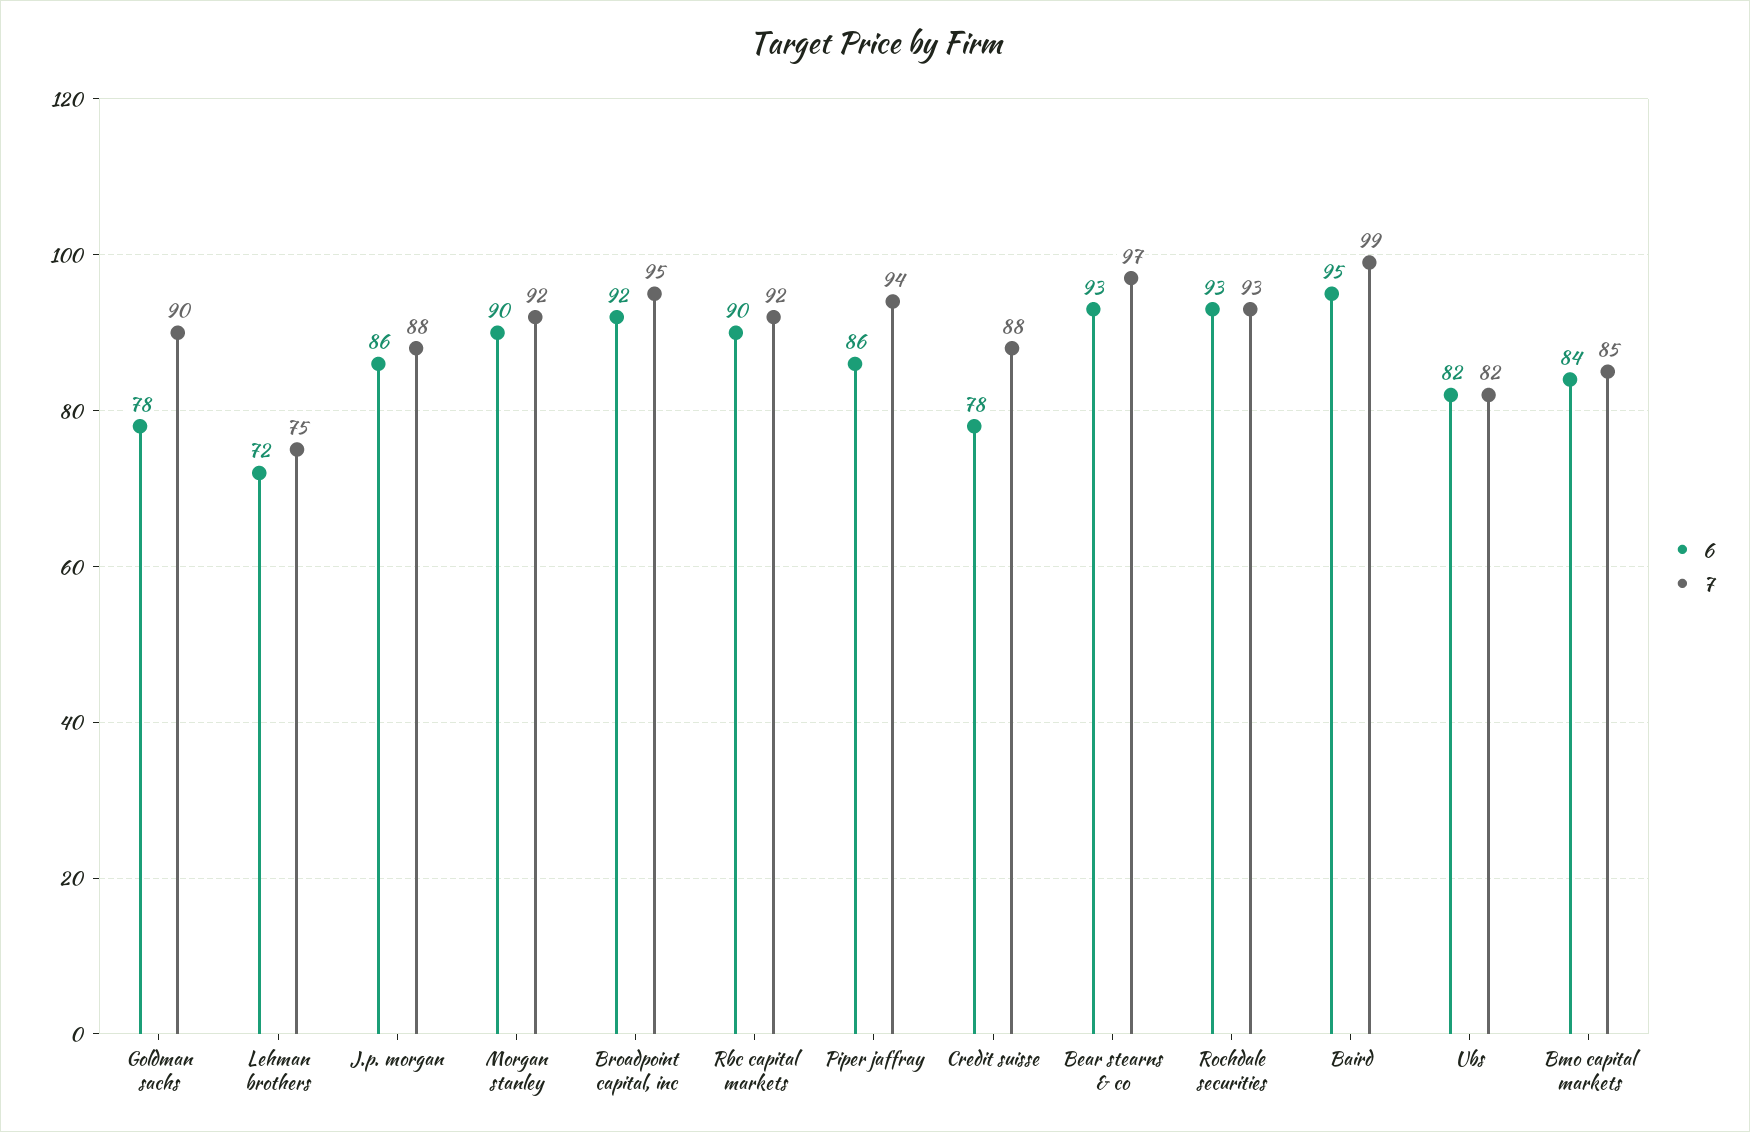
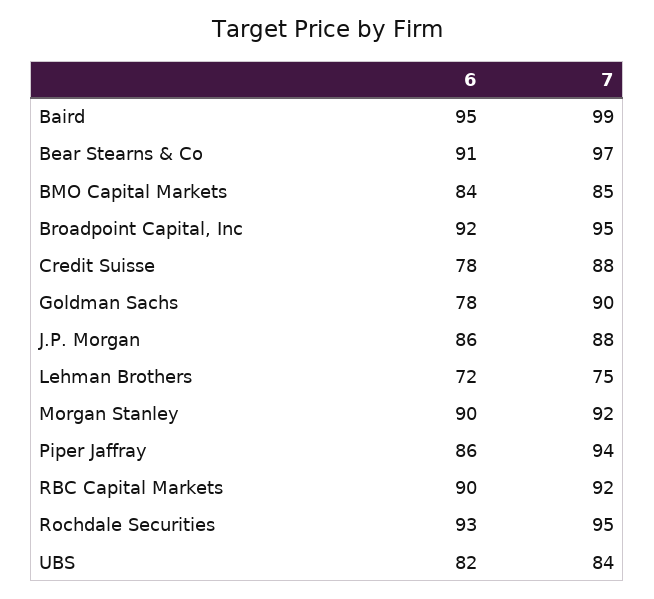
  {
    "6": {
      "Goldman sachs": 78,
      "Lehman brothers": 72,
      "J.p. morgan": 86,
      "Morgan stanley": 90,
      "Broadpoint capital, inc": 92,
      "Rbc capital markets": 90,
      "Piper jaffray": 86,
      "Credit suisse": 78,
-     "Bear stearns & co": 93,
+     "Bear stearns & co": 91,
      "Rochdale securities": 93,
      "Baird": 95,
      "Ubs": 82,
      "Bmo capital markets": 84
    },
    "7": {
      "Goldman sachs": 90,
      "Lehman brothers": 75,
      "J.p. morgan": 88,
      "Morgan stanley": 92,
      "Broadpoint capital, inc": 95,
      "Rbc capital markets": 92,
      "Piper jaffray": 94,
      "Credit suisse": 88,
      "Bear stearns & co": 97,
-     "Rochdale securities": 93,
+     "Rochdale securities": 95,
      "Baird": 99,
-     "Ubs": 82,
+     "Ubs": 84,
      "Bmo capital markets": 85
    }
  }

